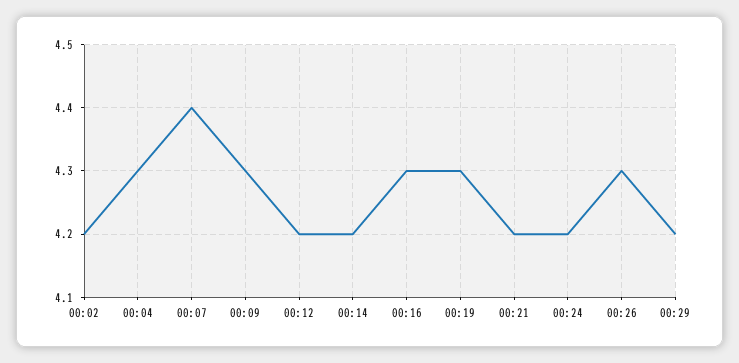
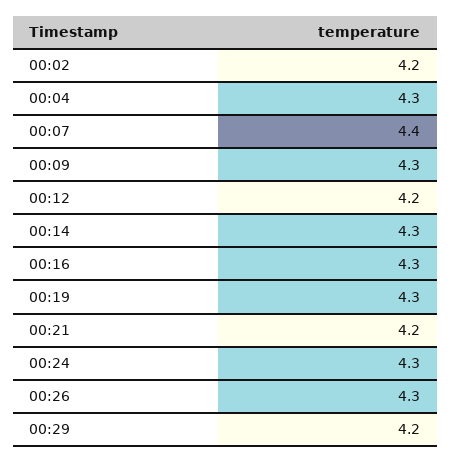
  {
    "00:02": 4.2,
    "00:04": 4.3,
    "00:07": 4.4,
    "00:09": 4.3,
    "00:12": 4.2,
-   "00:14": 4.2,
+   "00:14": 4.3,
    "00:16": 4.3,
    "00:19": 4.3,
    "00:21": 4.2,
-   "00:24": 4.2,
+   "00:24": 4.3,
    "00:26": 4.3,
    "00:29": 4.2
  }

